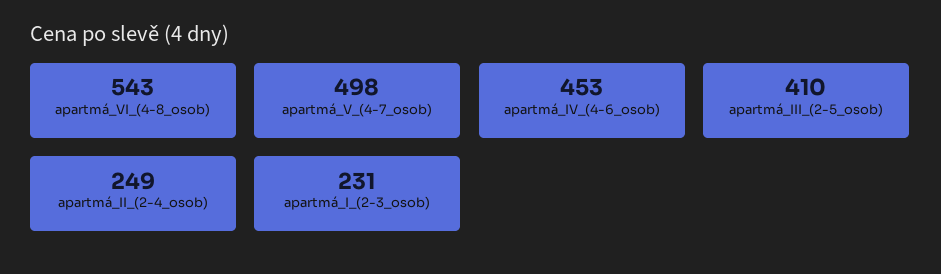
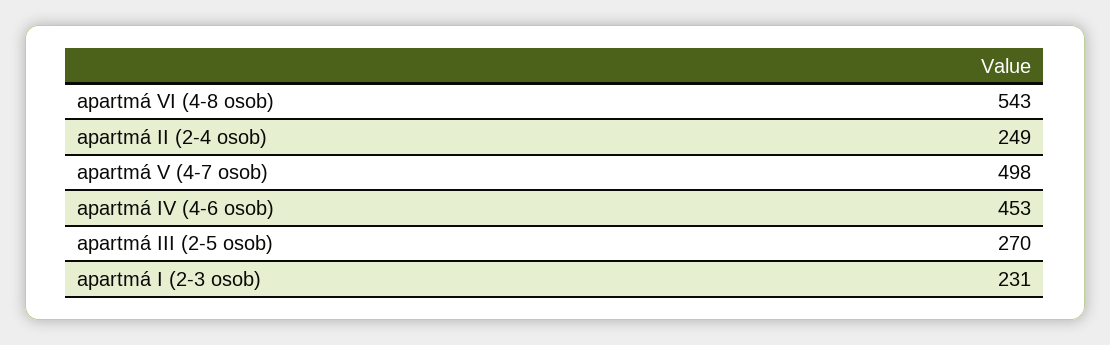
  {
    "apartmá_VI_(4-8_osob)": 543,
    "apartmá_V_(4-7_osob)": 498,
    "apartmá_IV_(4-6_osob)": 453,
-   "apartmá_III_(2-5_osob)": 410,
+   "apartmá_III_(2-5_osob)": 270,
    "apartmá_II_(2-4_osob)": 249,
    "apartmá_I_(2-3_osob)": 231
  }

